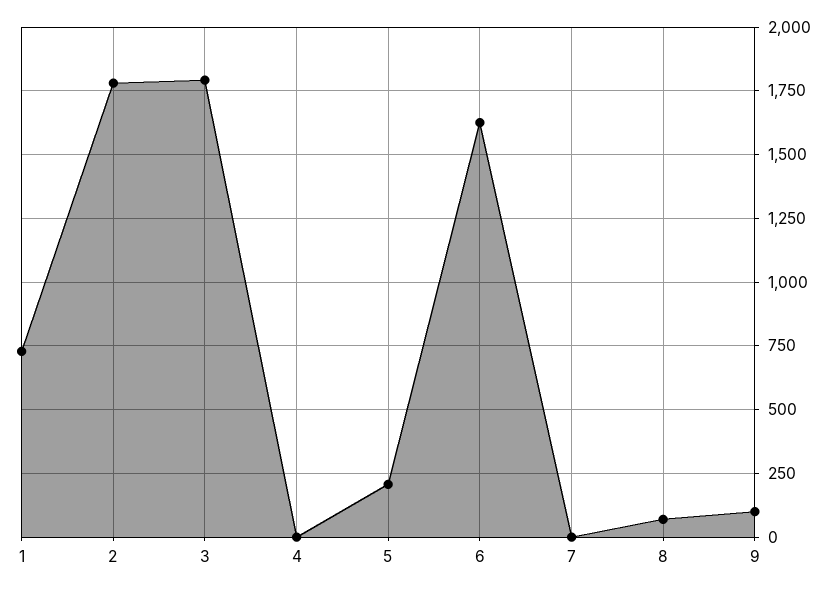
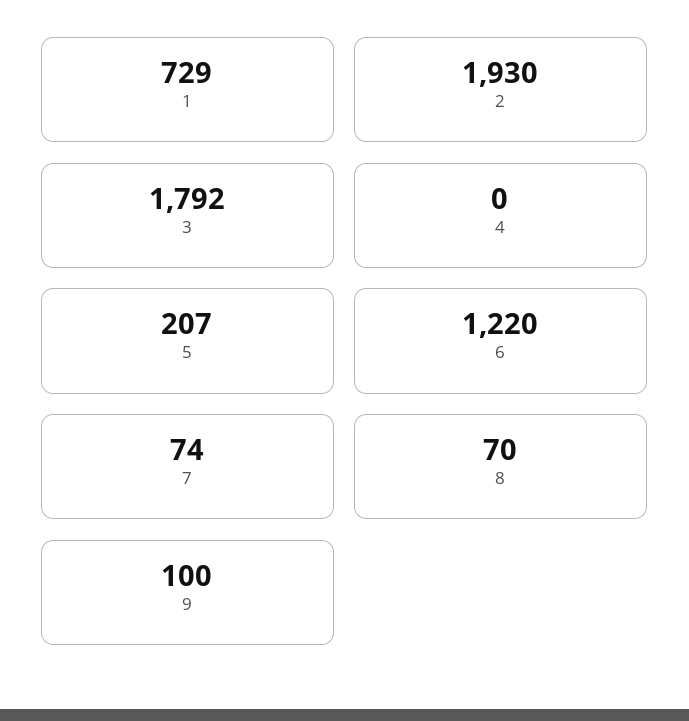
  {
    "1": 729,
-   "2": 1775,
+   "2": 1930,
    "3": 1792,
    "4": 0,
    "5": 207,
-   "6": 1625,
+   "6": 1220,
-   "7": 0,
+   "7": 74,
    "8": 70,
    "9": 100
  }

